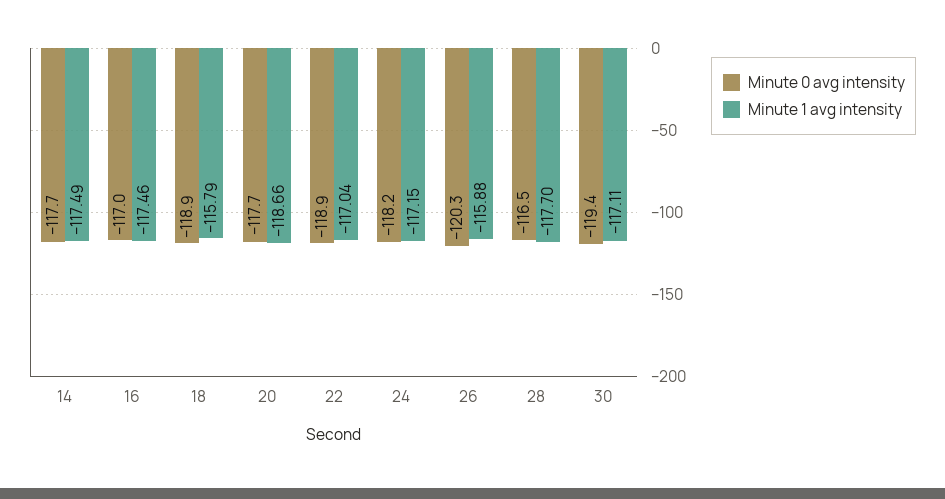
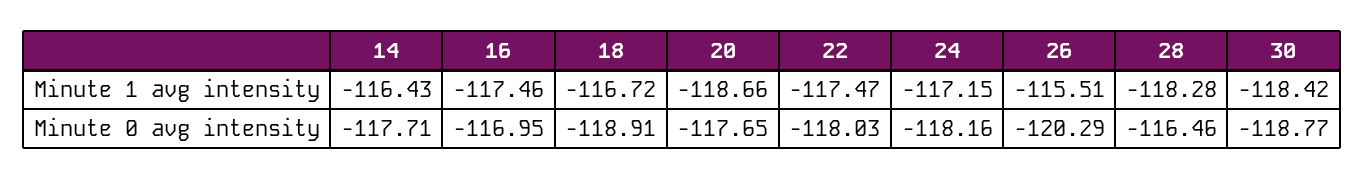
  {
    "Minute 0 avg intensity": {
      "14": -117.71,
      "16": -116.95,
      "18": -118.91,
      "20": -117.65,
-     "22": -118.9,
+     "22": -118.03,
      "24": -118.16,
      "26": -120.29,
      "28": -116.46,
-     "30": -119.4
+     "30": -118.77
    },
    "Minute 1 avg intensity": {
-     "14": -117.49,
+     "14": -116.43,
      "16": -117.46,
-     "18": -115.79,
+     "18": -116.72,
      "20": -118.66,
-     "22": -117.04,
+     "22": -117.47,
      "24": -117.15,
-     "26": -115.88,
+     "26": -115.51,
-     "28": -117.7,
+     "28": -118.28,
-     "30": -117.11
+     "30": -118.42
    }
  }

